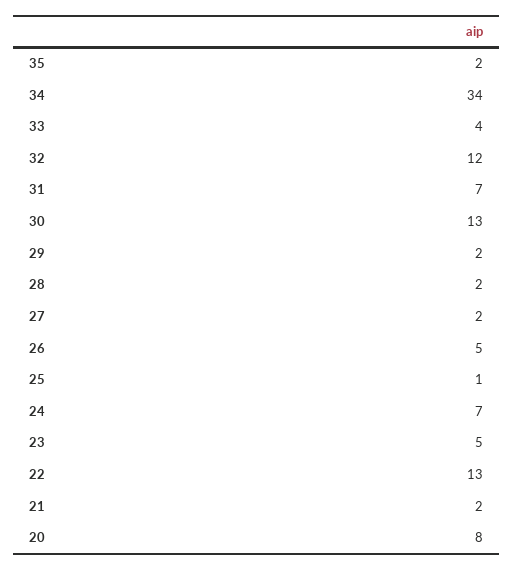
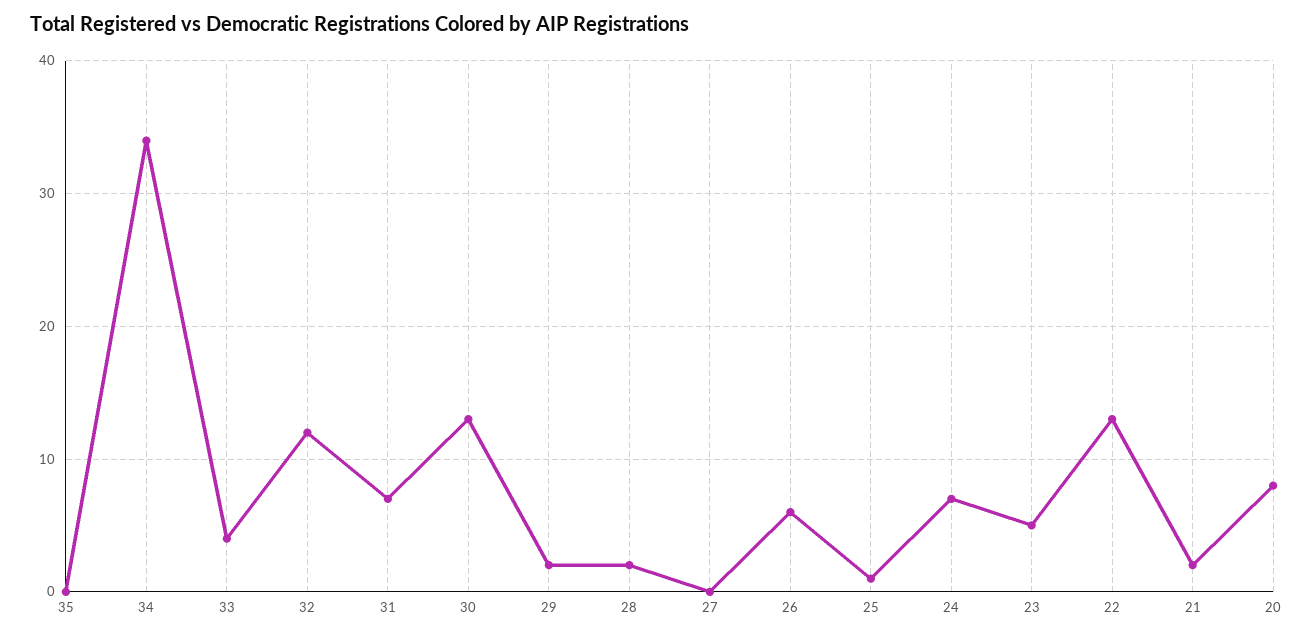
  {
-   "35": 2,
+   "35": 0,
    "34": 34,
    "33": 4,
    "32": 12,
    "31": 7,
    "30": 13,
    "29": 2,
    "28": 2,
-   "27": 2,
+   "27": 0,
-   "26": 5,
+   "26": 6,
    "25": 1,
    "24": 7,
    "23": 5,
    "22": 13,
    "21": 2,
    "20": 8
  }

